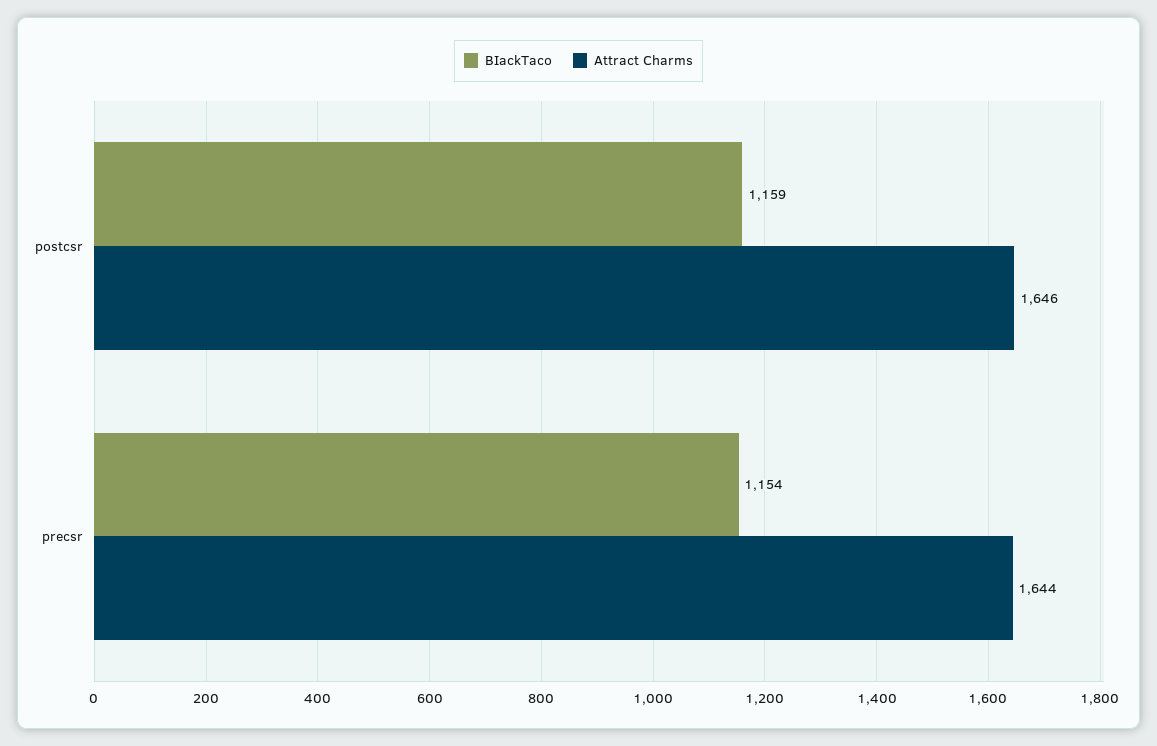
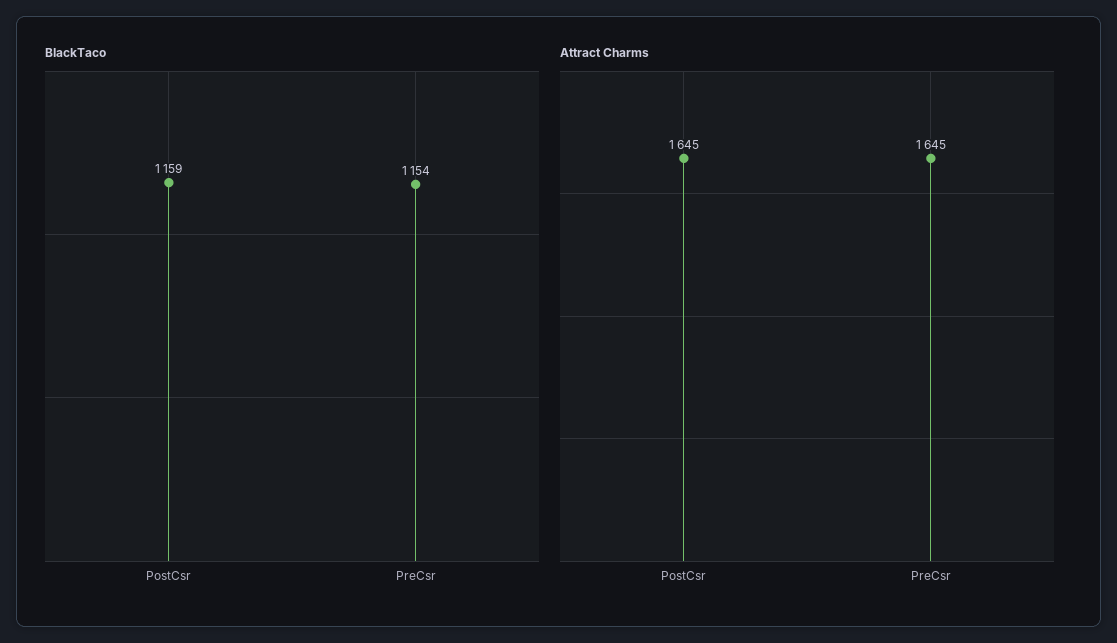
  {
    "BIackTaco": {
      "postcsr": 1159,
      "precsr": 1154
    },
    "Attract Charms": {
-     "postcsr": 1646,
+     "postcsr": 1645,
-     "precsr": 1644
+     "precsr": 1645
    }
  }

